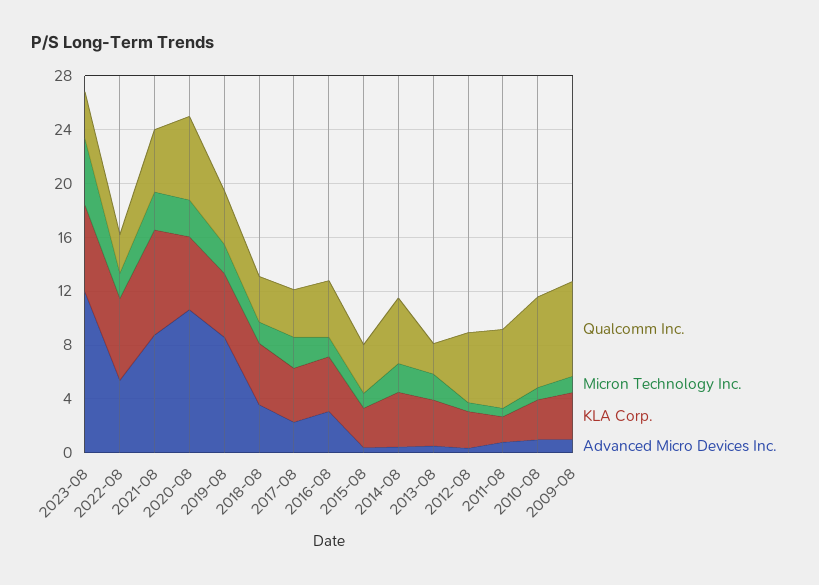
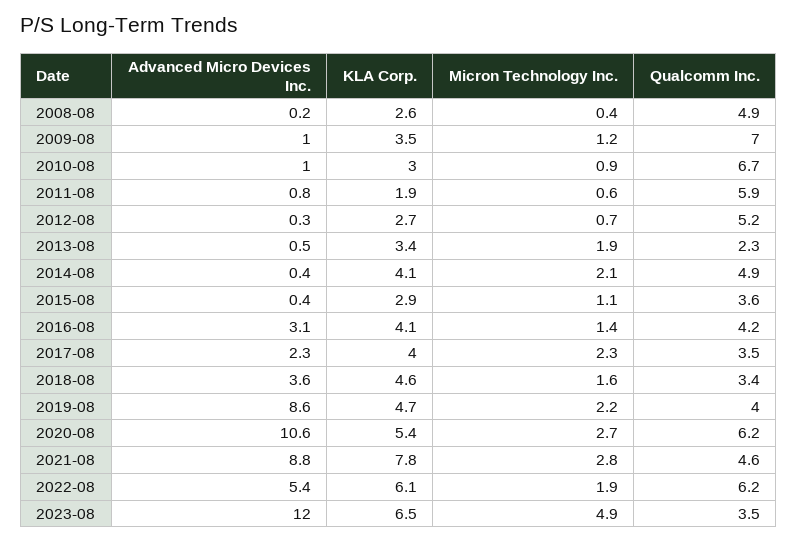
  {
    "Qualcomm Inc.": {
      "2023-08": 3.5,
-     "2022-08": 3,
+     "2022-08": 6.2,
      "2021-08": 4.6,
      "2020-08": 6.2,
      "2019-08": 4,
      "2018-08": 3.4,
      "2017-08": 3.5,
      "2016-08": 4.2,
      "2015-08": 3.6,
      "2014-08": 4.9,
      "2013-08": 2.3,
      "2012-08": 5.2,
      "2011-08": 5.9,
      "2010-08": 6.7,
-     "2009-08": 7
+     "2009-08": 7,
+     "2008-08": 4.9
    },
    "Micron Technology Inc.": {
      "2023-08": 4.9,
      "2022-08": 1.9,
      "2021-08": 2.8,
      "2020-08": 2.7,
      "2019-08": 2.2,
      "2018-08": 1.6,
      "2017-08": 2.3,
      "2016-08": 1.4,
      "2015-08": 1.1,
      "2014-08": 2.1,
      "2013-08": 1.9,
      "2012-08": 0.7,
      "2011-08": 0.6,
      "2010-08": 0.9,
-     "2009-08": 1.2
+     "2009-08": 1.2,
+     "2008-08": 0.4
    },
    "KLA Corp.": {
      "2023-08": 6.5,
      "2022-08": 6.1,
      "2021-08": 7.8,
      "2020-08": 5.4,
      "2019-08": 4.7,
      "2018-08": 4.6,
      "2017-08": 4,
      "2016-08": 4.1,
      "2015-08": 2.9,
      "2014-08": 4.1,
      "2013-08": 3.4,
      "2012-08": 2.7,
      "2011-08": 1.9,
      "2010-08": 3,
-     "2009-08": 3.5
+     "2009-08": 3.5,
+     "2008-08": 2.6
    },
    "Advanced Micro Devices Inc.": {
      "2023-08": 12,
      "2022-08": 5.4,
      "2021-08": 8.8,
      "2020-08": 10.6,
      "2019-08": 8.6,
      "2018-08": 3.6,
      "2017-08": 2.3,
      "2016-08": 3.1,
      "2015-08": 0.4,
      "2014-08": 0.4,
      "2013-08": 0.5,
      "2012-08": 0.3,
      "2011-08": 0.8,
      "2010-08": 1,
-     "2009-08": 1
+     "2009-08": 1,
+     "2008-08": 0.2
    }
  }

